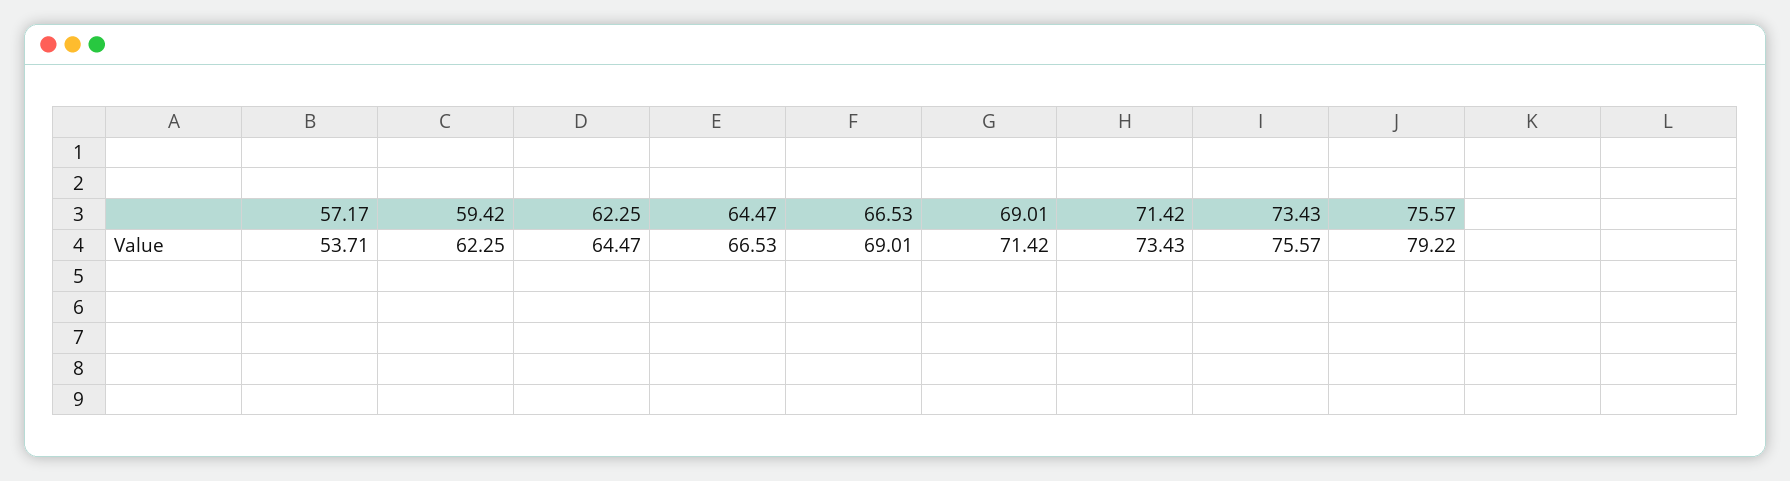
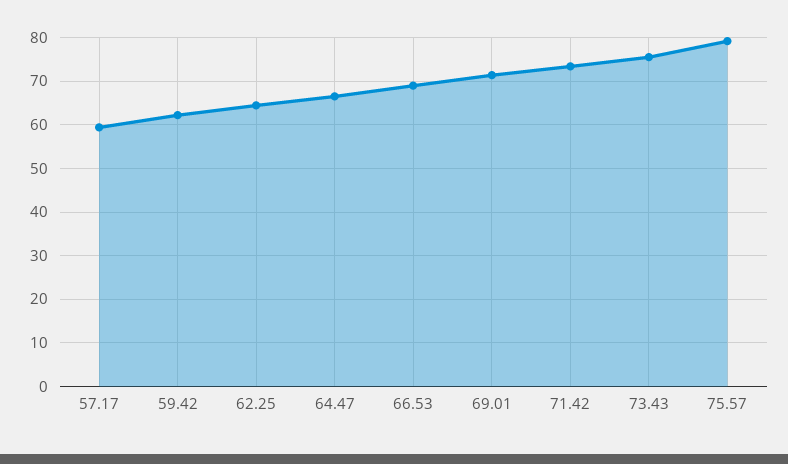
  {
-   "57.17": 53.71,
+   "57.17": 60,
    "59.42": 62.25,
    "62.25": 64.47,
    "64.47": 66.53,
    "66.53": 69.01,
    "69.01": 71.42,
    "71.42": 73.43,
    "73.43": 75.57,
    "75.57": 79.22
  }

